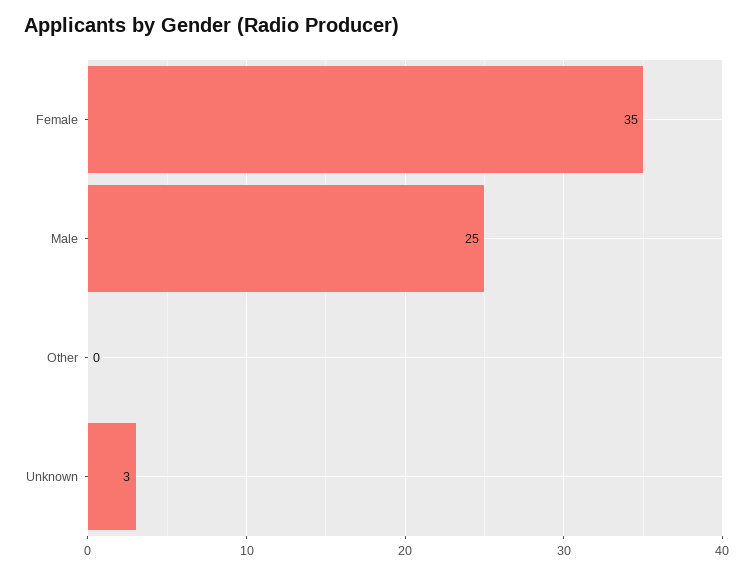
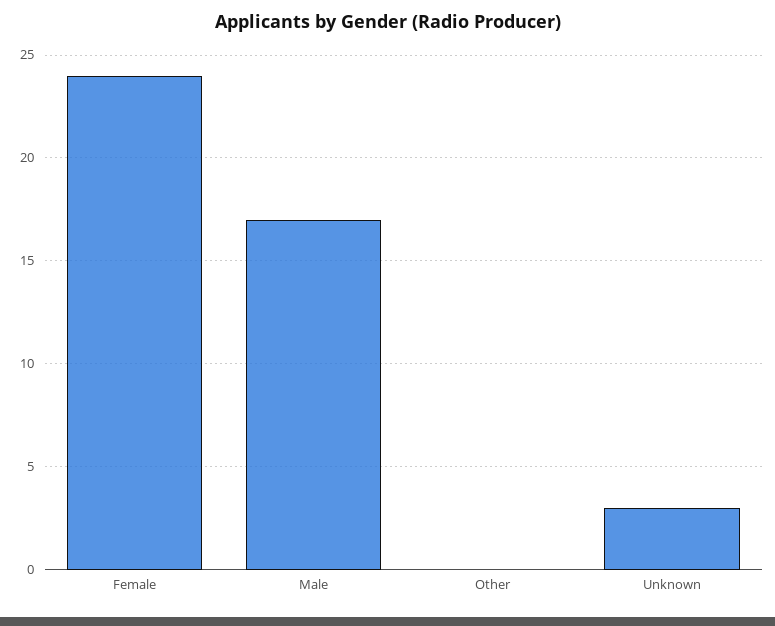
  {
-   "Female": 35,
+   "Female": 24,
-   "Male": 25,
+   "Male": 17,
    "Other": 0,
    "Unknown": 3
  }

